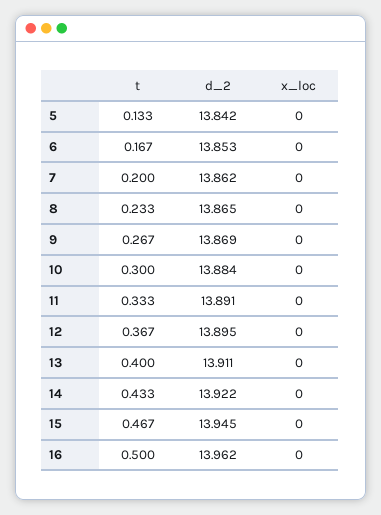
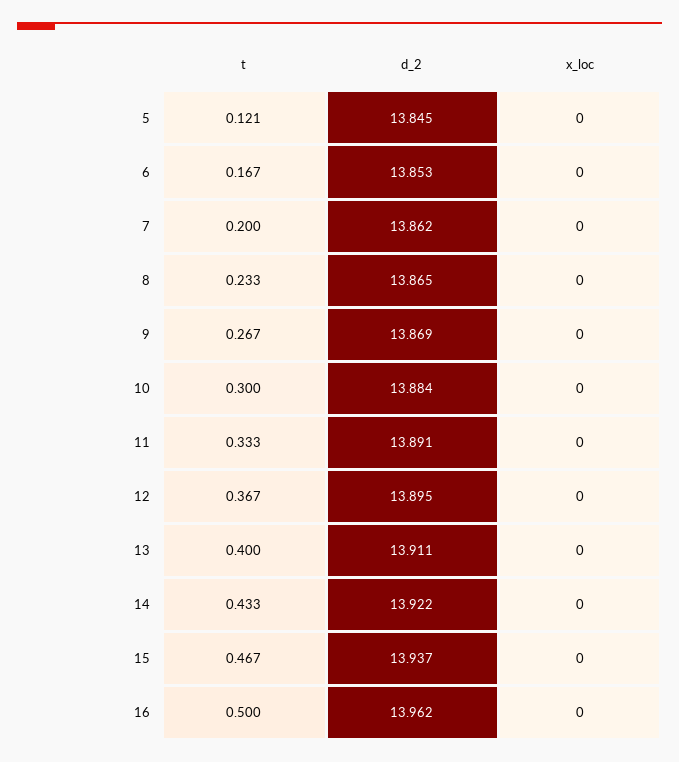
  {
    "t": {
-     "5": 0.133,
+     "5": 0.121,
      "6": 0.167,
      "7": 0.2,
      "8": 0.233,
      "9": 0.267,
      "10": 0.3,
      "11": 0.333,
      "12": 0.367,
      "13": 0.4,
      "14": 0.433,
      "15": 0.467,
      "16": 0.5
    },
    "d_2": {
-     "5": 13.842,
+     "5": 13.845,
      "6": 13.853,
      "7": 13.862,
      "8": 13.865,
      "9": 13.869,
      "10": 13.884,
      "11": 13.891,
      "12": 13.895,
      "13": 13.911,
      "14": 13.922,
-     "15": 13.945,
+     "15": 13.937,
      "16": 13.962
    },
    "x_loc": {
      "5": 0,
      "6": 0,
      "7": 0,
      "8": 0,
      "9": 0,
      "10": 0,
      "11": 0,
      "12": 0,
      "13": 0,
      "14": 0,
      "15": 0,
      "16": 0
    }
  }

